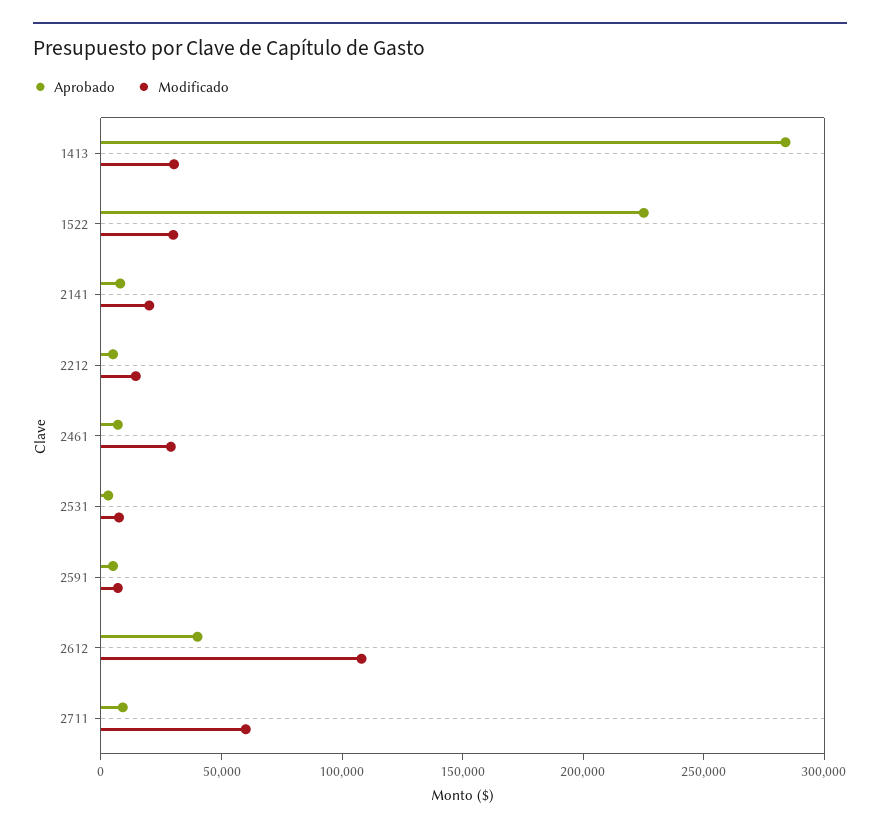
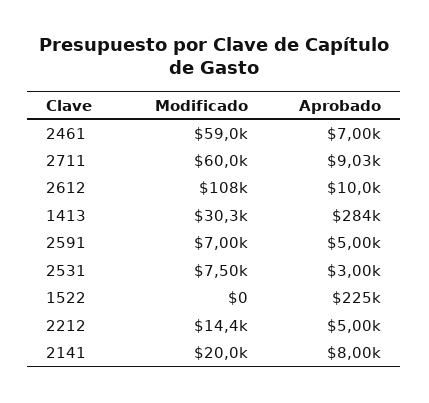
  {
    "Aprobado": {
      "1413": 284000,
      "1522": 225000,
      "2141": 8000,
      "2212": 5000,
      "2461": 7000,
      "2531": 3000,
      "2591": 5000,
-     "2612": 40000,
+     "2612": 10000,
      "2711": 9030
    },
    "Modificado": {
      "1413": 30300,
-     "1522": 30000,
+     "1522": 0,
      "2141": 20000,
      "2212": 14400,
-     "2461": 30000,
+     "2461": 59000,
      "2531": 7500,
      "2591": 7000,
      "2612": 108000,
      "2711": 60000
    }
  }

